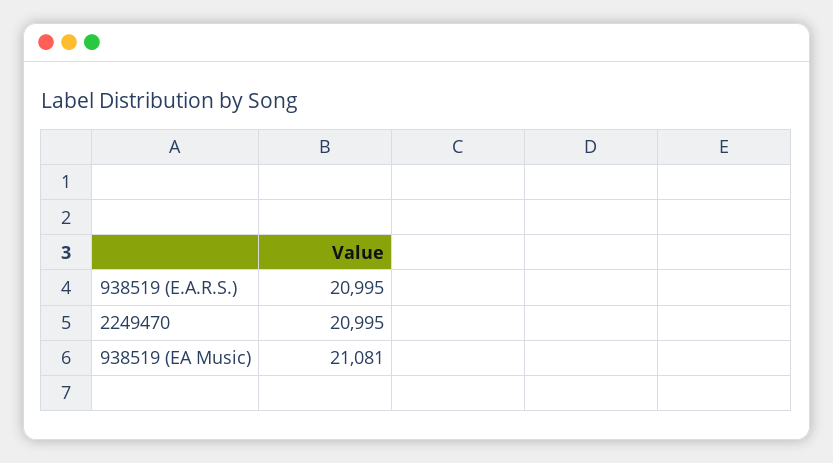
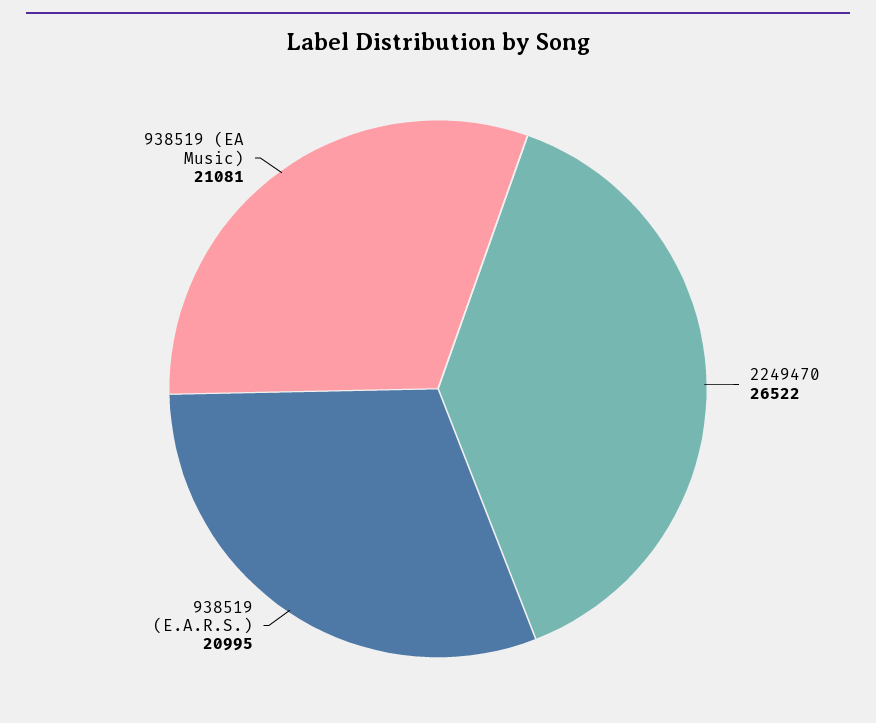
  {
    "938519 (E.A.R.S.)": 20995,
-   "2249470": 20995,
+   "2249470": 26522,
    "938519 (EA Music)": 21081
  }

